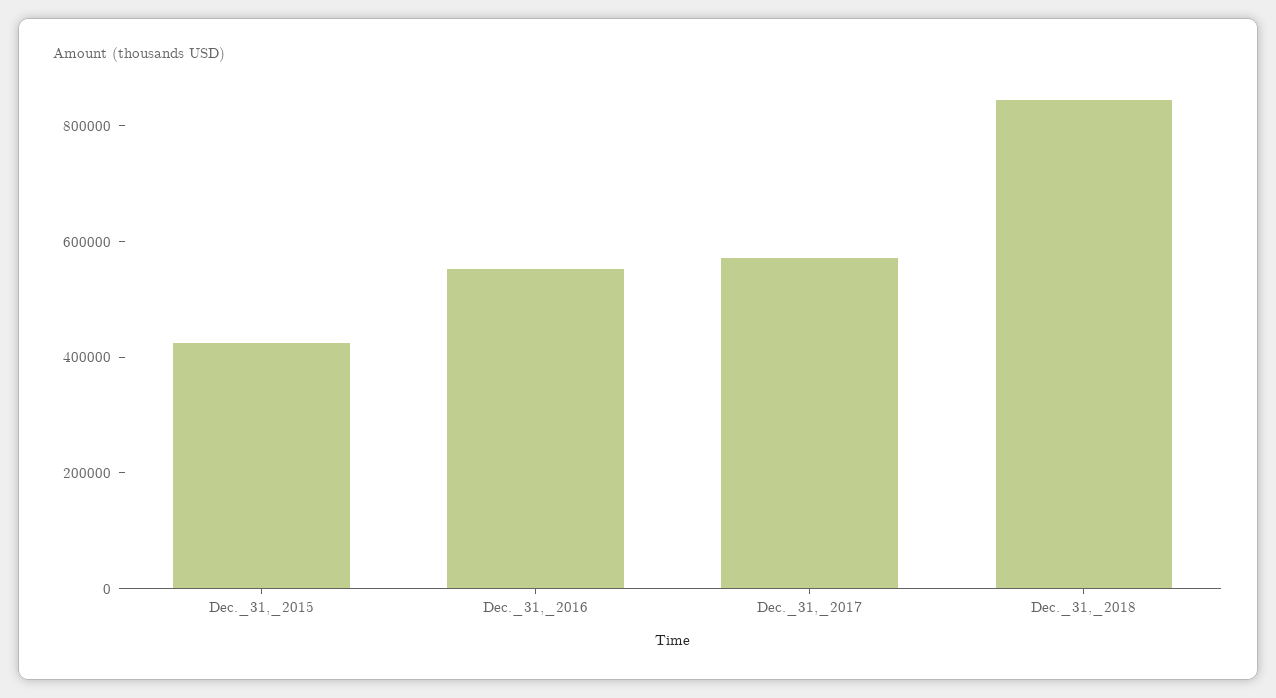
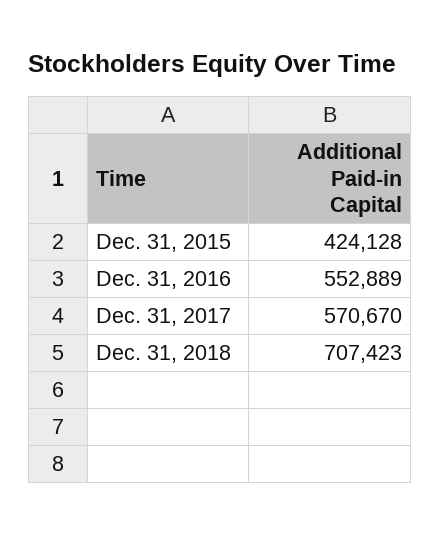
  {
    "Dec._31,_2015": 424128,
    "Dec._31,_2016": 552889,
    "Dec._31,_2017": 570670,
-   "Dec._31,_2018": 850000
+   "Dec._31,_2018": 707423
  }

